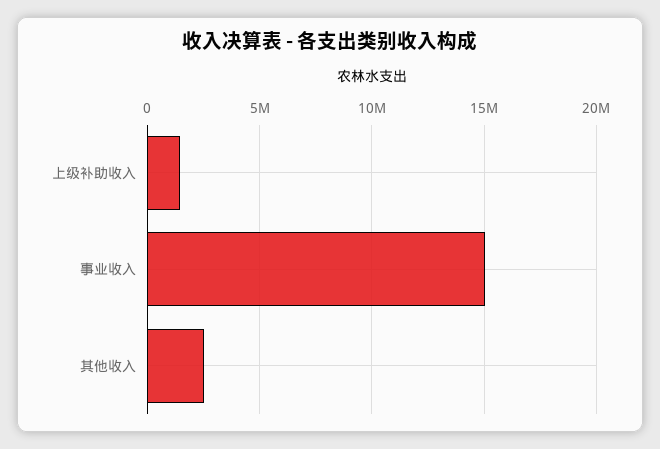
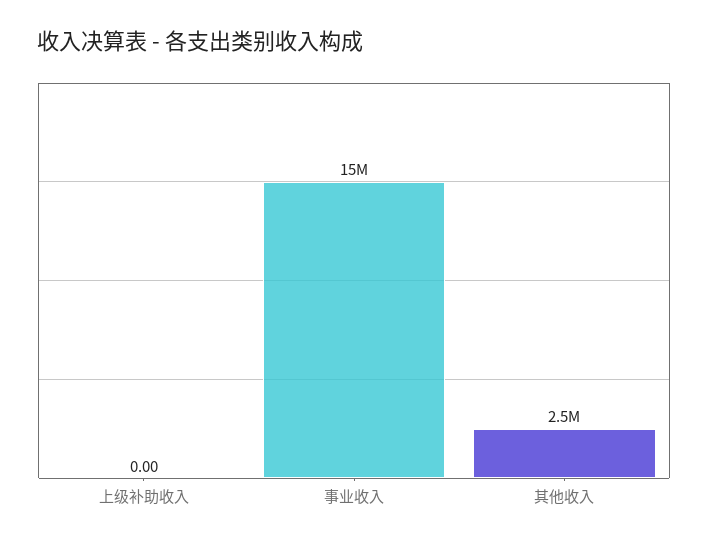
  {
-   "上级补助收入": 1500000,
+   "上级补助收入": 0,
    "事业收入": 15000000,
    "其他收入": 2500000
  }

